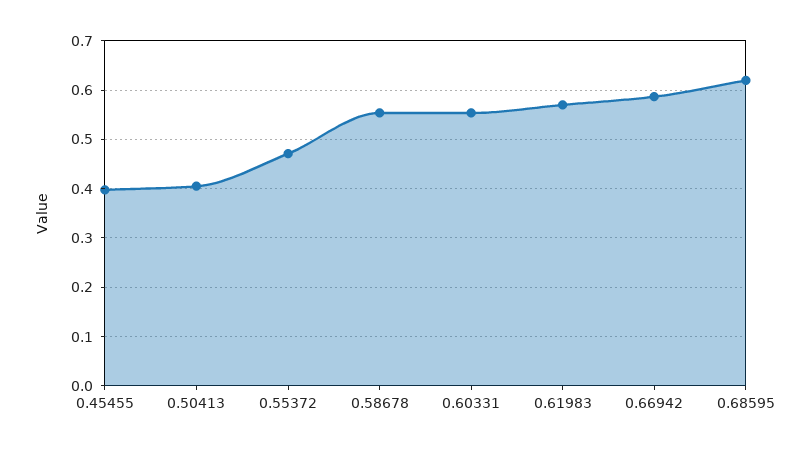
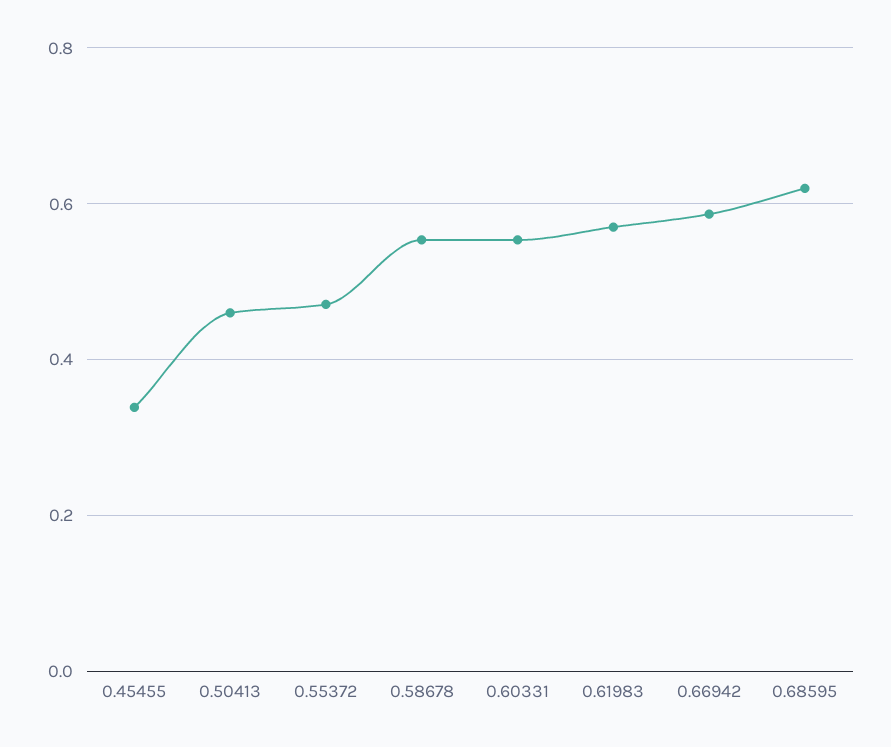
  {
-   "0.45455": 0.4,
+   "0.45455": 0.34,
-   "0.50413": 0.4,
+   "0.50413": 0.46,
    "0.55372": 0.48,
    "0.58678": 0.56,
    "0.60331": 0.56,
    "0.61983": 0.58,
    "0.66942": 0.58,
    "0.68595": 0.62
  }

